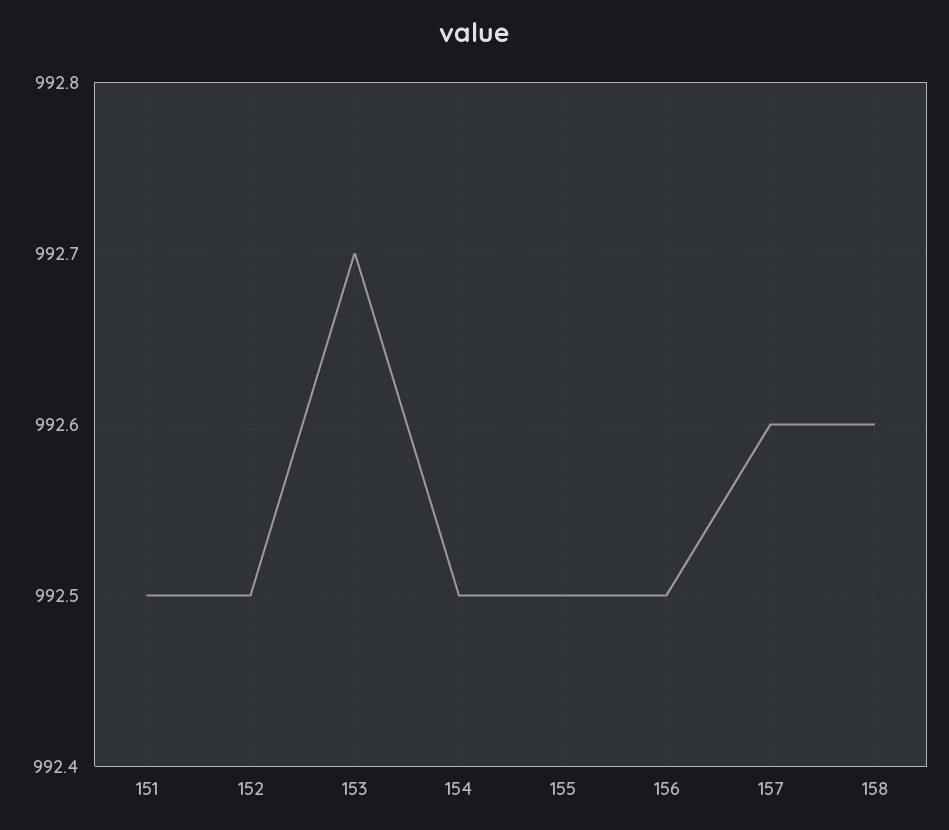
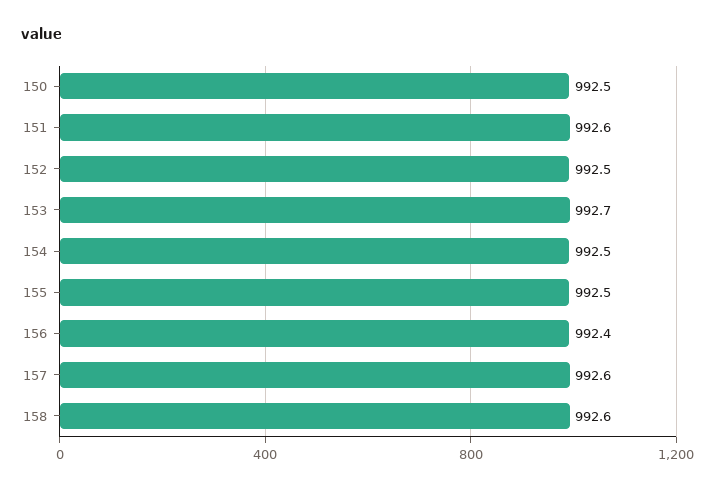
  {
-   "151": 992.5,
+   "151": 992.6,
    "152": 992.5,
    "153": 992.7,
    "154": 992.5,
    "155": 992.5,
-   "156": 992.5,
+   "156": 992.4,
    "157": 992.6,
-   "158": 992.6
+   "158": 992.6,
+   "150": 992.5
  }

